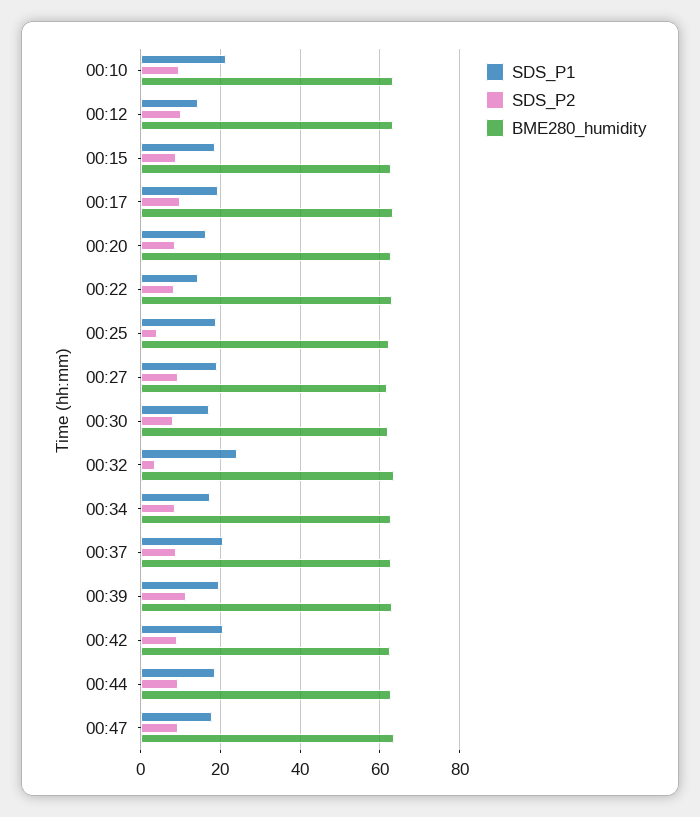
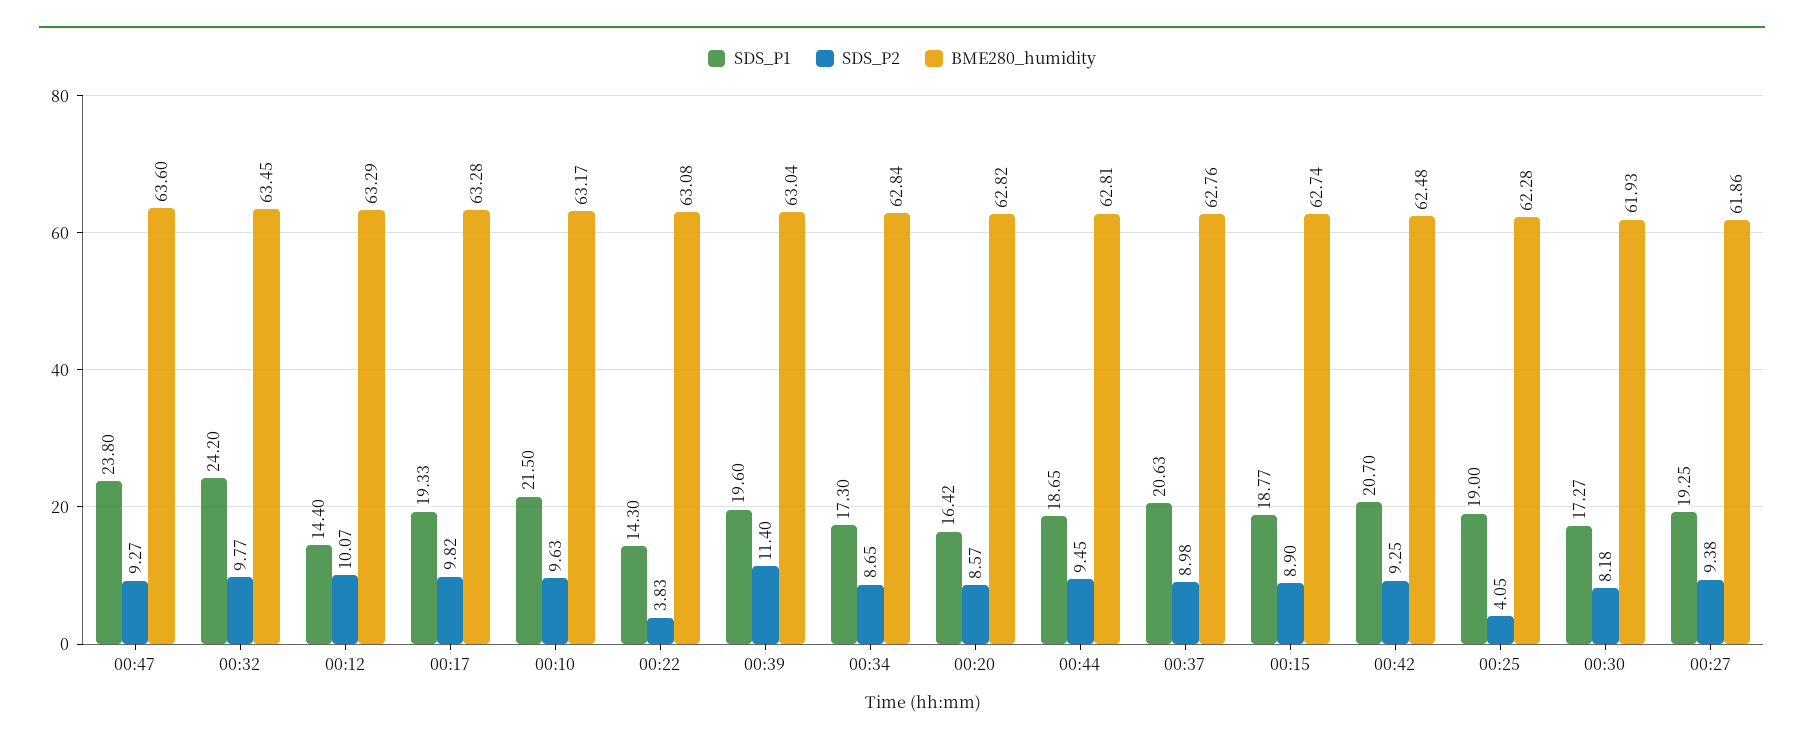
  {
    "SDS_P1": {
      "00:10": 21.5,
      "00:12": 14.4,
      "00:15": 18.77,
      "00:17": 19.33,
      "00:20": 16.42,
      "00:22": 14.3,
      "00:25": 19,
      "00:27": 19.25,
      "00:30": 17.27,
      "00:32": 24.2,
      "00:34": 17.3,
      "00:37": 20.63,
      "00:39": 19.6,
      "00:42": 20.7,
      "00:44": 18.65,
-     "00:47": 18
+     "00:47": 23.8
    },
    "SDS_P2": {
      "00:10": 9.63,
      "00:12": 10.07,
      "00:15": 8.9,
      "00:17": 9.82,
      "00:20": 8.57,
-     "00:22": 8,
+     "00:22": 3.83,
      "00:25": 4.05,
      "00:27": 9.38,
      "00:30": 8.18,
-     "00:32": 4,
+     "00:32": 9.77,
      "00:34": 8.65,
      "00:37": 8.98,
      "00:39": 11.4,
      "00:42": 9.25,
      "00:44": 9.45,
      "00:47": 9.27
    },
    "BME280_humidity": {
      "00:10": 63.17,
      "00:12": 63.29,
      "00:15": 62.74,
      "00:17": 63.28,
      "00:20": 62.82,
      "00:22": 63.08,
      "00:25": 62.28,
      "00:27": 61.86,
      "00:30": 61.93,
      "00:32": 63.45,
      "00:34": 62.84,
      "00:37": 62.76,
      "00:39": 63.04,
      "00:42": 62.48,
      "00:44": 62.81,
      "00:47": 63.6
    }
  }

